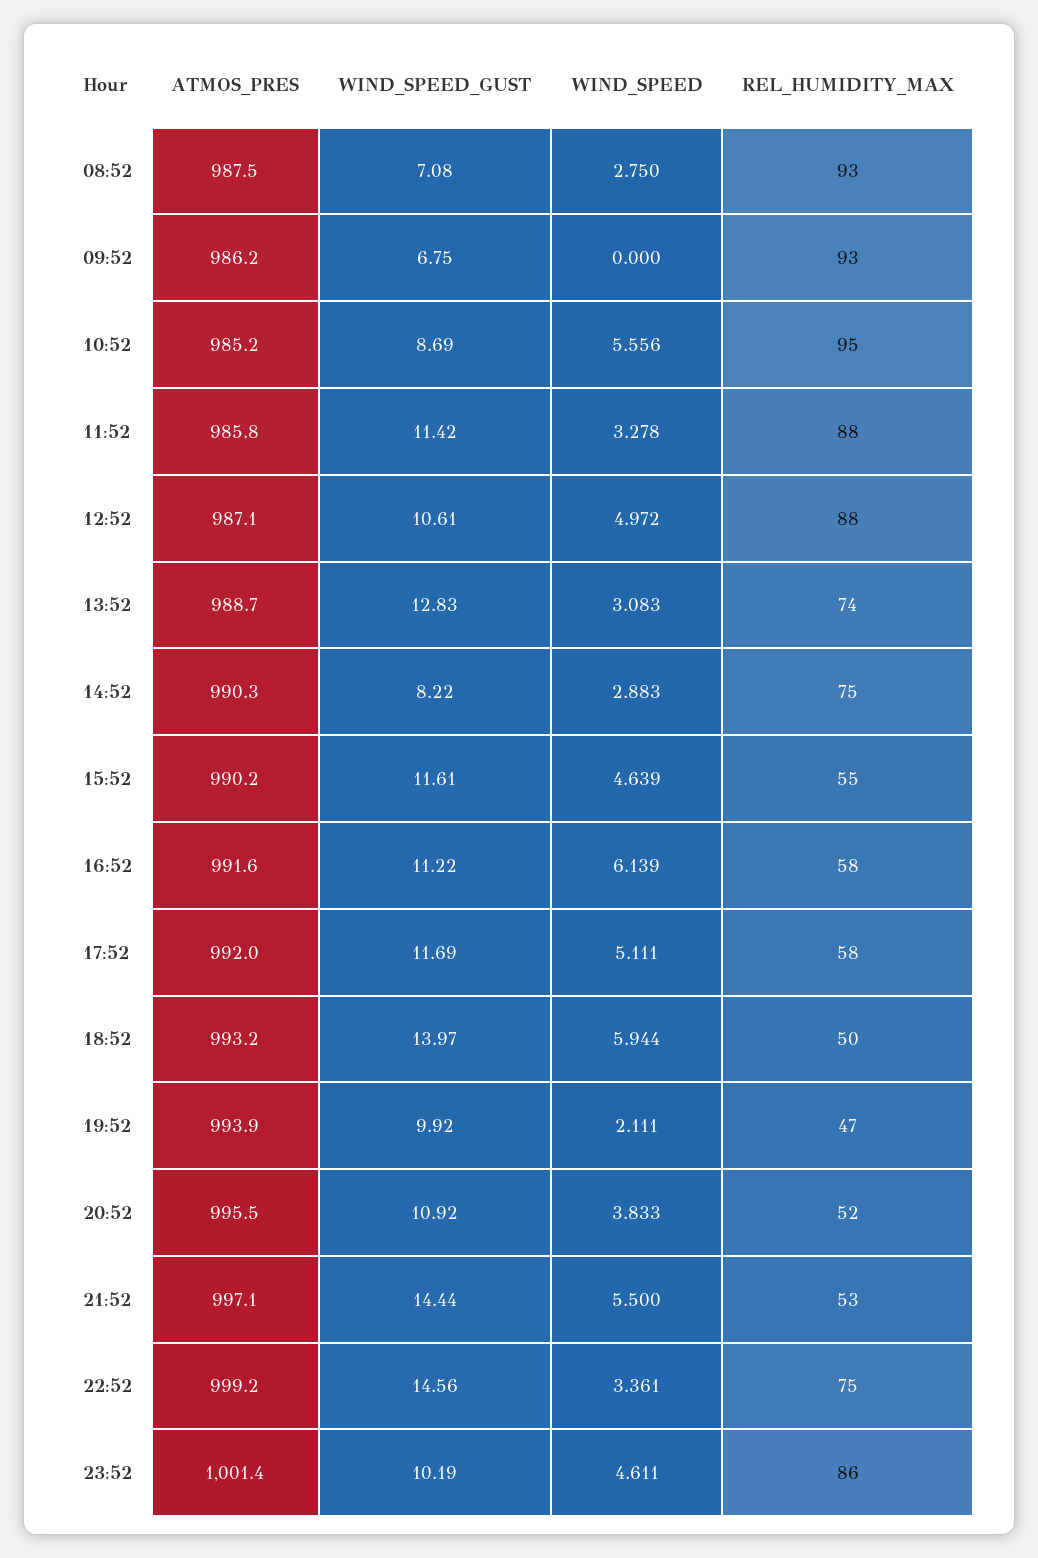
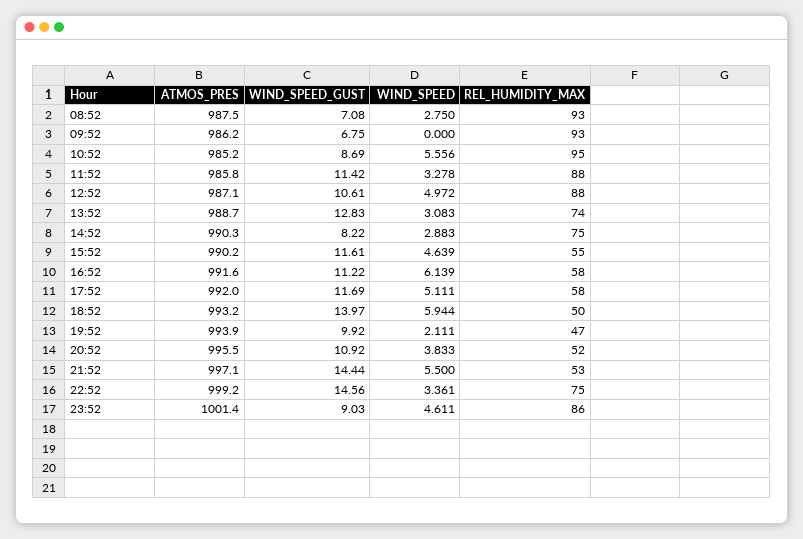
  {
    "ATMOS_PRES": {
      "08:52": 987.5,
      "09:52": 986.2,
      "10:52": 985.2,
      "11:52": 985.8,
      "12:52": 987.1,
      "13:52": 988.7,
      "14:52": 990.3,
      "15:52": 990.2,
      "16:52": 991.6,
      "17:52": 992,
      "18:52": 993.2,
      "19:52": 993.9,
      "20:52": 995.5,
      "21:52": 997.1,
      "22:52": 999.2,
      "23:52": 1001.4
    },
    "WIND_SPEED_GUST": {
      "08:52": 7.08,
      "09:52": 6.75,
      "10:52": 8.69,
      "11:52": 11.42,
      "12:52": 10.61,
      "13:52": 12.83,
      "14:52": 8.22,
      "15:52": 11.61,
      "16:52": 11.22,
      "17:52": 11.69,
      "18:52": 13.97,
      "19:52": 9.92,
      "20:52": 10.92,
      "21:52": 14.44,
      "22:52": 14.56,
-     "23:52": 10.19
+     "23:52": 9.03
    },
    "WIND_SPEED": {
      "08:52": 2.75,
      "09:52": 0,
      "10:52": 5.556,
      "11:52": 3.278,
      "12:52": 4.972,
      "13:52": 3.083,
      "14:52": 2.883,
      "15:52": 4.639,
      "16:52": 6.139,
      "17:52": 5.111,
      "18:52": 5.944,
      "19:52": 2.111,
      "20:52": 3.833,
      "21:52": 5.5,
      "22:52": 3.361,
      "23:52": 4.611
    },
    "REL_HUMIDITY_MAX": {
      "08:52": 93,
      "09:52": 93,
      "10:52": 95,
      "11:52": 88,
      "12:52": 88,
      "13:52": 74,
      "14:52": 75,
      "15:52": 55,
      "16:52": 58,
      "17:52": 58,
      "18:52": 50,
      "19:52": 47,
      "20:52": 52,
      "21:52": 53,
      "22:52": 75,
      "23:52": 86
    }
  }

